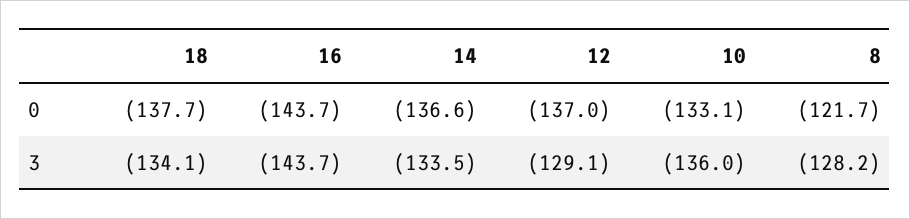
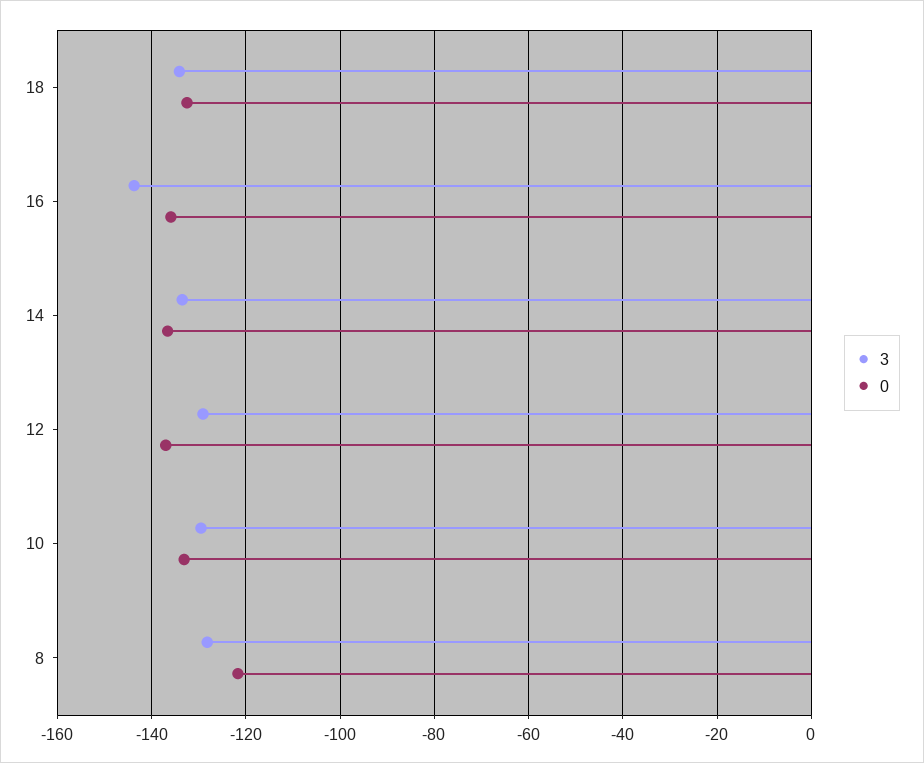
  {
    "0": {
-     "18": -137.7,
+     "18": -132,
-     "16": -143.7,
+     "16": -136,
      "14": -136.6,
      "12": -137,
      "10": -133.1,
      "8": -121.7
    },
    "3": {
      "18": -134.1,
      "16": -143.7,
      "14": -133.5,
      "12": -129.1,
-     "10": -136,
+     "10": -130,
      "8": -128.2
    }
  }

